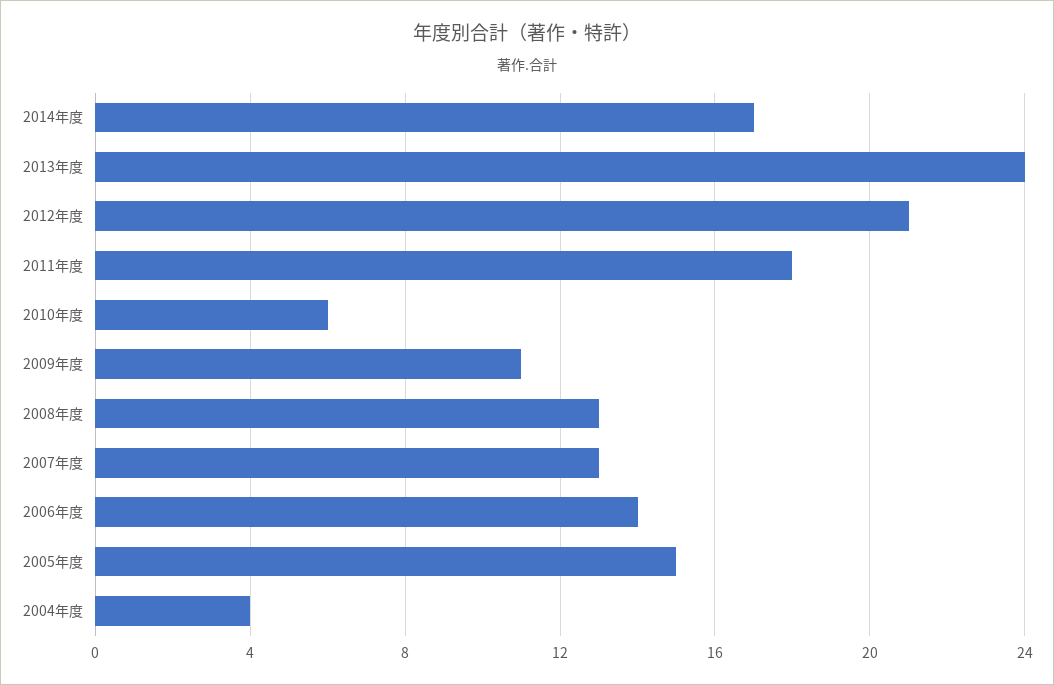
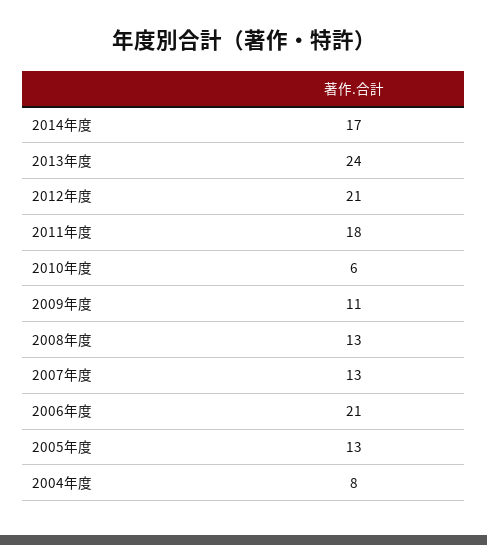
  {
    "2014年度": 17,
    "2013年度": 24,
    "2012年度": 21,
    "2011年度": 18,
    "2010年度": 6,
    "2009年度": 11,
    "2008年度": 13,
    "2007年度": 13,
-   "2006年度": 14,
+   "2006年度": 21,
-   "2005年度": 15,
+   "2005年度": 13,
-   "2004年度": 4
+   "2004年度": 8
  }

